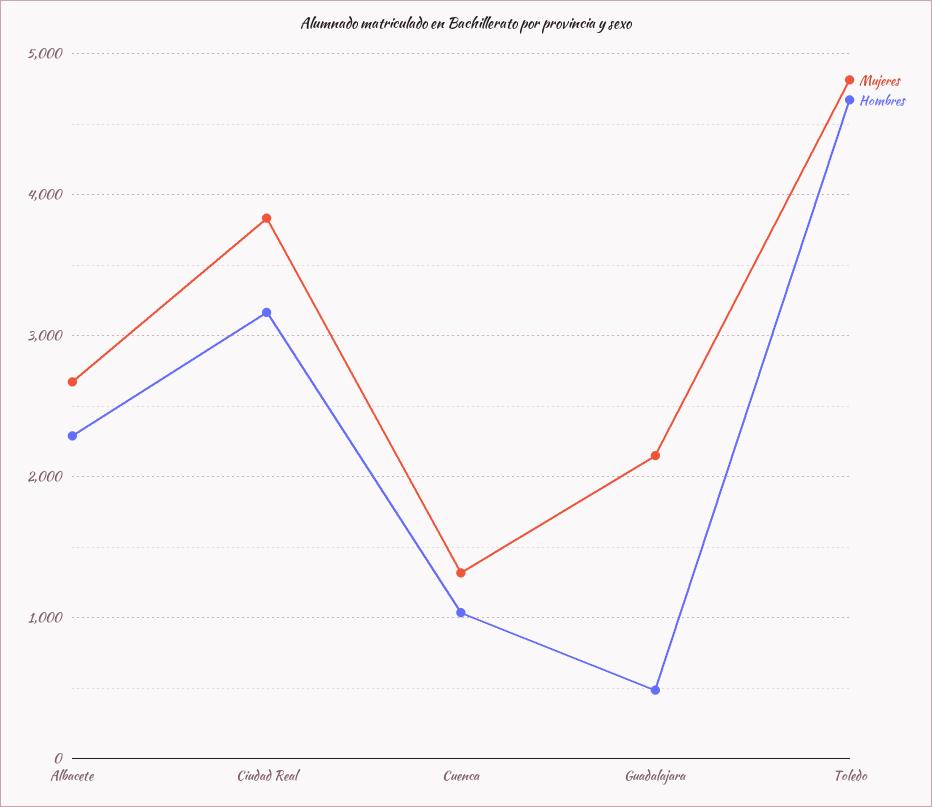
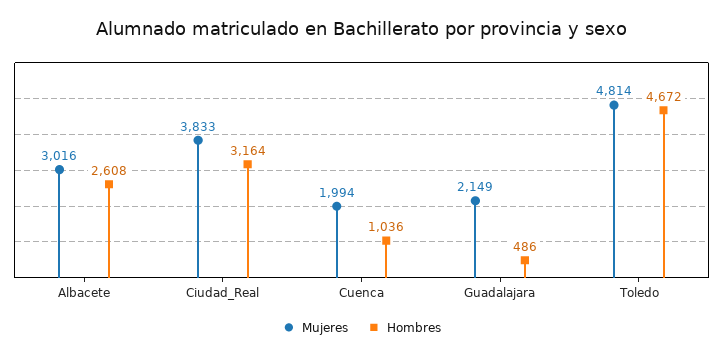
  {
    "Mujeres": {
-     "Albacete": 2700,
+     "Albacete": 3016,
      "Ciudad Real": 3833,
-     "Cuenca": 1300,
+     "Cuenca": 1994,
      "Guadalajara": 2149,
      "Toledo": 4814
    },
    "Hombres": {
-     "Albacete": 2300,
+     "Albacete": 2608,
      "Ciudad Real": 3164,
      "Cuenca": 1036,
      "Guadalajara": 486,
      "Toledo": 4672
    }
  }

